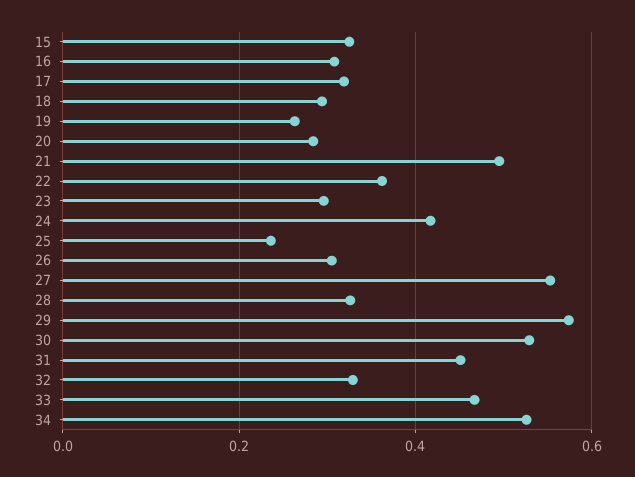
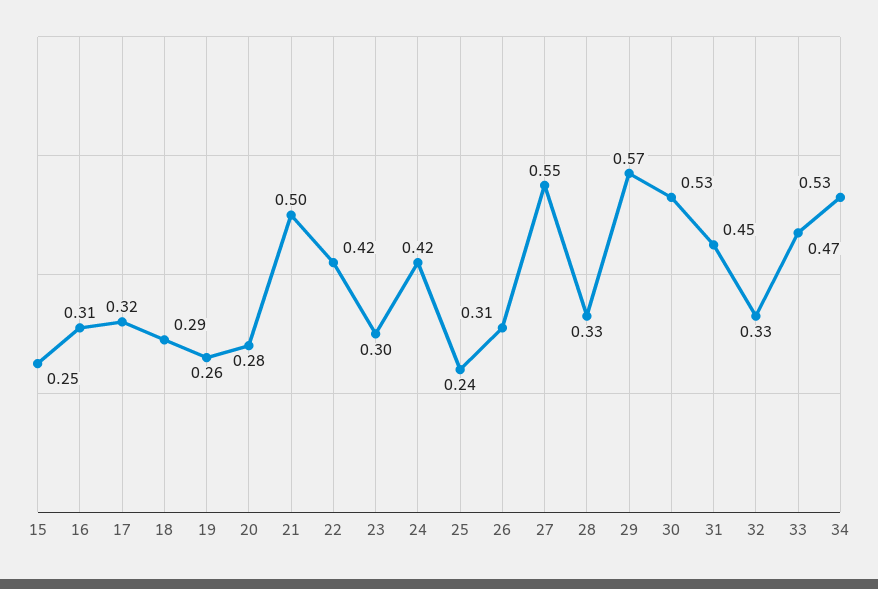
  {
-   "15": 0.32,
+   "15": 0.25,
    "16": 0.31,
    "17": 0.32,
    "18": 0.29,
    "19": 0.26,
    "20": 0.28,
    "21": 0.5,
-   "22": 0.36,
+   "22": 0.42,
    "23": 0.3,
    "24": 0.42,
    "25": 0.24,
    "26": 0.31,
    "27": 0.55,
    "28": 0.33,
    "29": 0.57,
    "30": 0.53,
    "31": 0.45,
    "32": 0.33,
    "33": 0.47,
    "34": 0.53
  }

